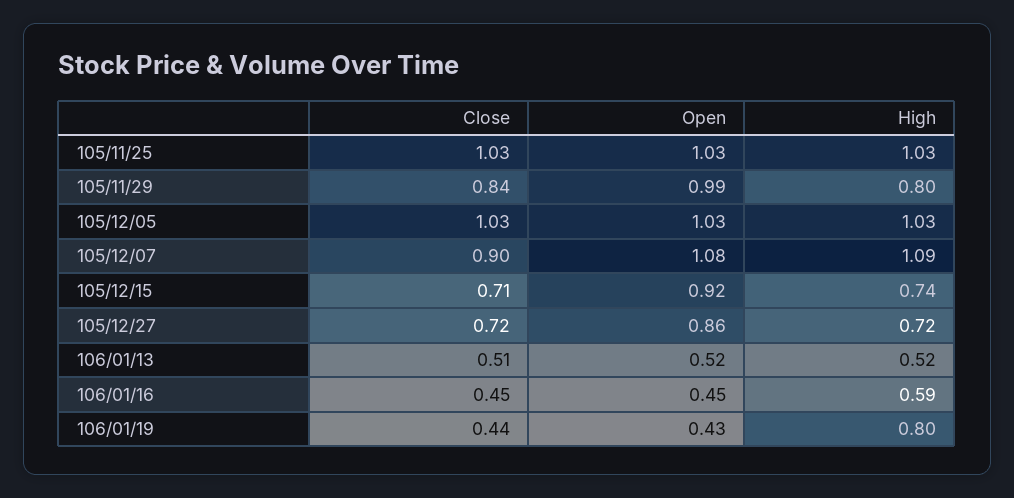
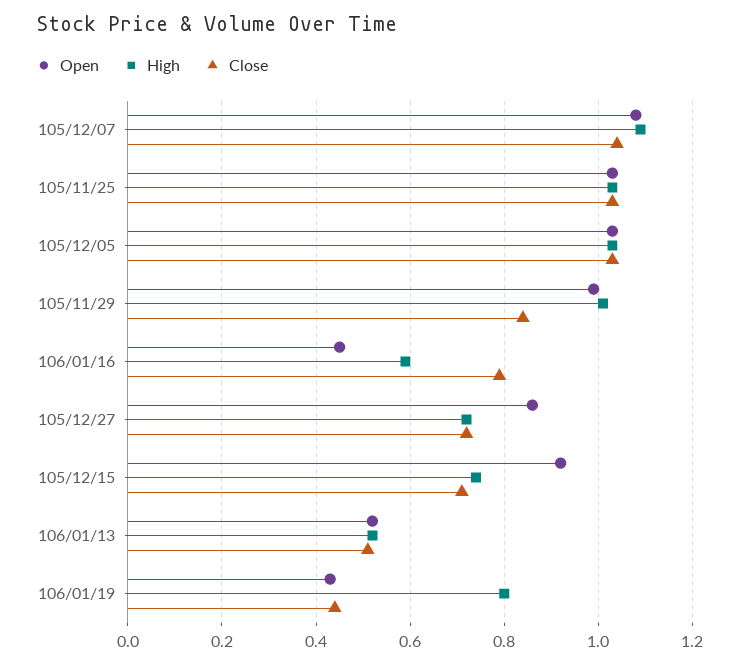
  {
    "Close": {
      "105/11/25": 1.03,
      "105/11/29": 0.84,
      "105/12/05": 1.03,
-     "105/12/07": 0.9,
+     "105/12/07": 1.05,
      "105/12/15": 0.71,
      "105/12/27": 0.72,
      "106/01/13": 0.51,
-     "106/01/16": 0.45,
+     "106/01/16": 0.8,
      "106/01/19": 0.44
    },
    "Open": {
      "105/11/25": 1.03,
      "105/11/29": 0.99,
      "105/12/05": 1.03,
      "105/12/07": 1.08,
      "105/12/15": 0.92,
      "105/12/27": 0.86,
      "106/01/13": 0.52,
      "106/01/16": 0.45,
      "106/01/19": 0.43
    },
    "High": {
      "105/11/25": 1.03,
-     "105/11/29": 0.8,
+     "105/11/29": 1,
      "105/12/05": 1.03,
      "105/12/07": 1.09,
      "105/12/15": 0.74,
      "105/12/27": 0.72,
      "106/01/13": 0.52,
      "106/01/16": 0.59,
      "106/01/19": 0.8
    }
  }

